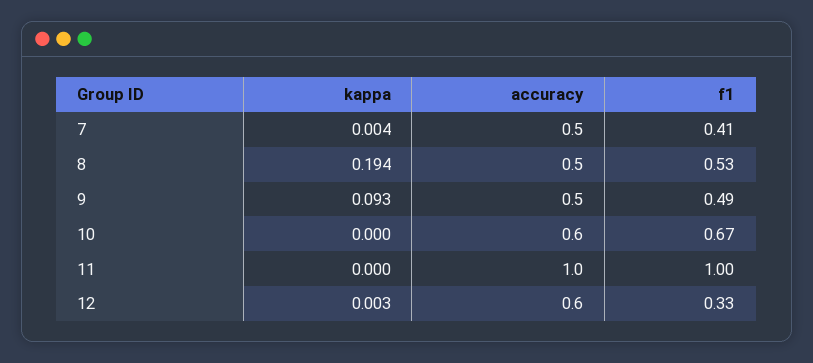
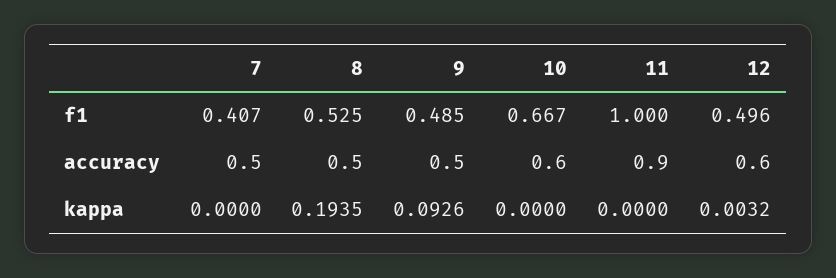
  {
    "kappa": {
-     "7": 0.004,
+     "7": 0,
      "8": 0.1935,
      "9": 0.0926,
      "10": 0,
      "11": 0,
      "12": 0.0032
    },
    "accuracy": {
      "7": 0.5,
      "8": 0.5,
      "9": 0.5,
      "10": 0.6,
-     "11": 1,
+     "11": 0.9,
      "12": 0.6
    },
    "f1": {
      "7": 0.407,
      "8": 0.525,
      "9": 0.485,
      "10": 0.667,
      "11": 1,
-     "12": 0.33
+     "12": 0.496
    }
  }

